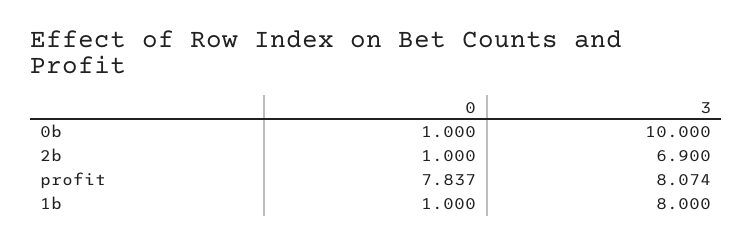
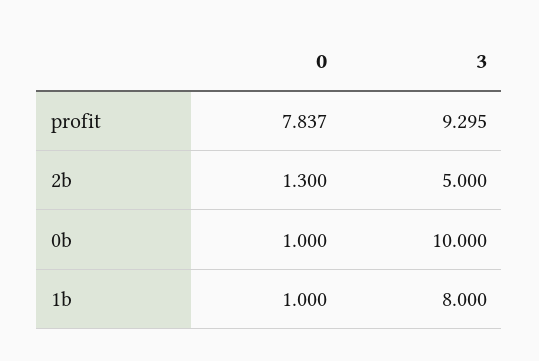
  {
    "0": {
      "0b": 1,
-     "2b": 1,
+     "2b": 1.3,
      "profit": 7.837,
      "1b": 1
    },
    "3": {
      "0b": 10,
-     "2b": 6.9,
+     "2b": 5,
-     "profit": 8.074,
+     "profit": 9.295,
      "1b": 8
    }
  }

